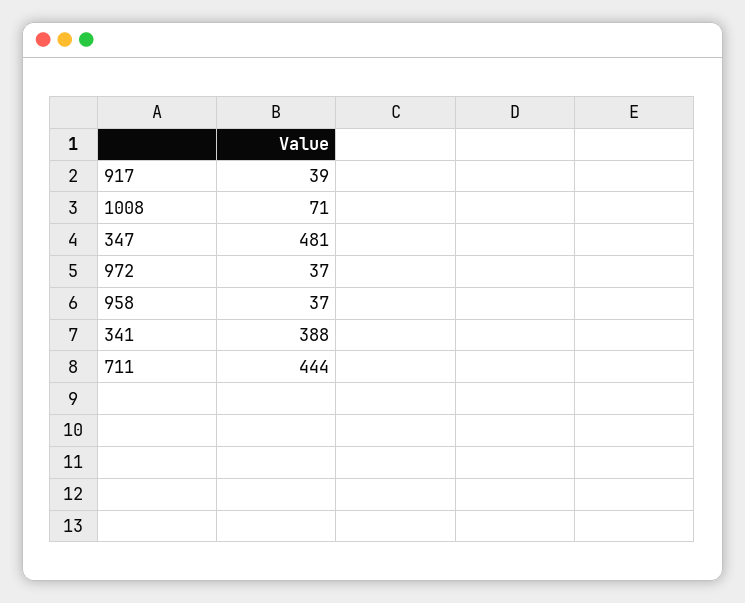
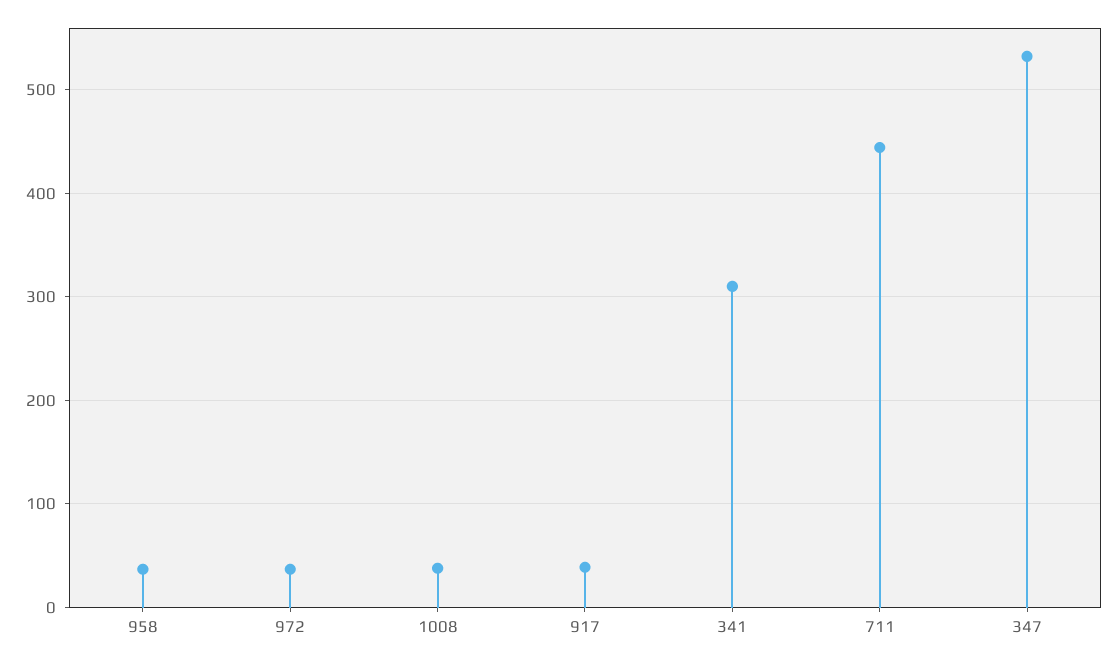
  {
    "917": 39,
-   "1008": 71,
+   "1008": 40,
-   "347": 481,
+   "347": 530,
    "972": 37,
    "958": 37,
-   "341": 388,
+   "341": 310,
    "711": 444
  }

